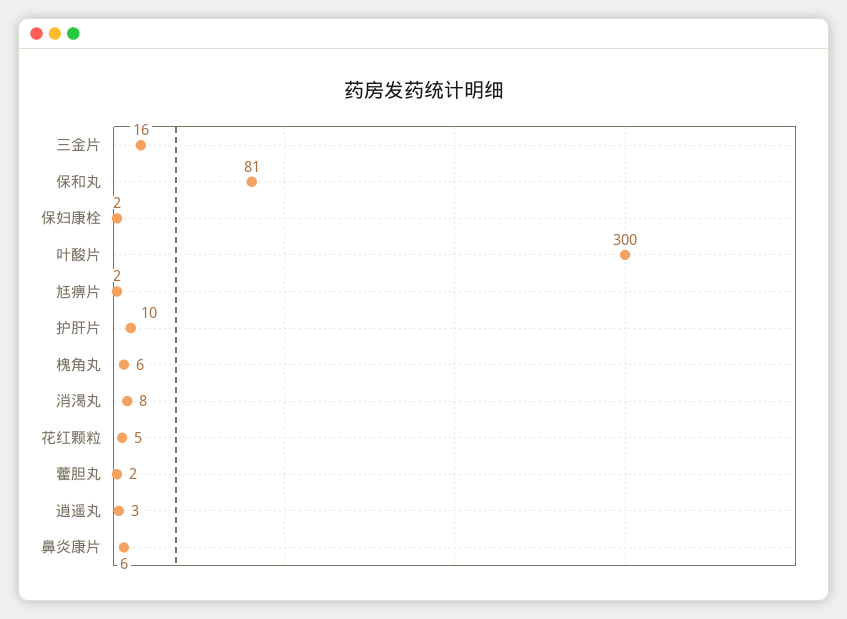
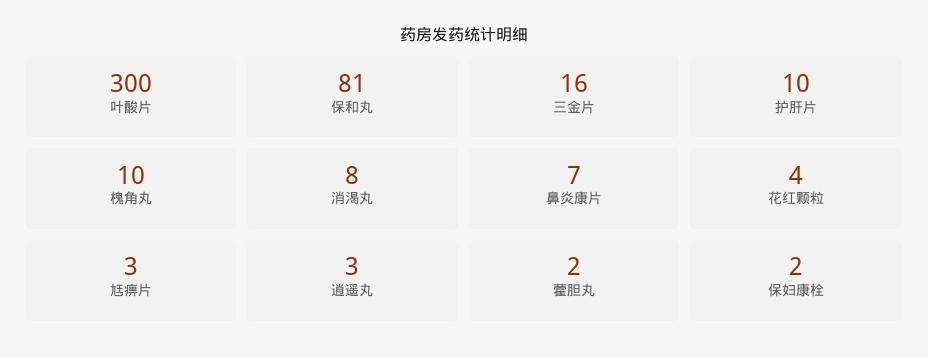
  {
    "三金片": 16,
    "保和丸": 81,
    "保妇康栓": 2,
    "叶酸片": 300,
-   "尪痹片": 2,
+   "尪痹片": 3,
    "护肝片": 10,
-   "槐角丸": 6,
+   "槐角丸": 10,
    "消渴丸": 8,
-   "花红颗粒": 5,
+   "花红颗粒": 4,
    "藿胆丸": 2,
    "逍遥丸": 3,
-   "鼻炎康片": 6
+   "鼻炎康片": 7
  }

